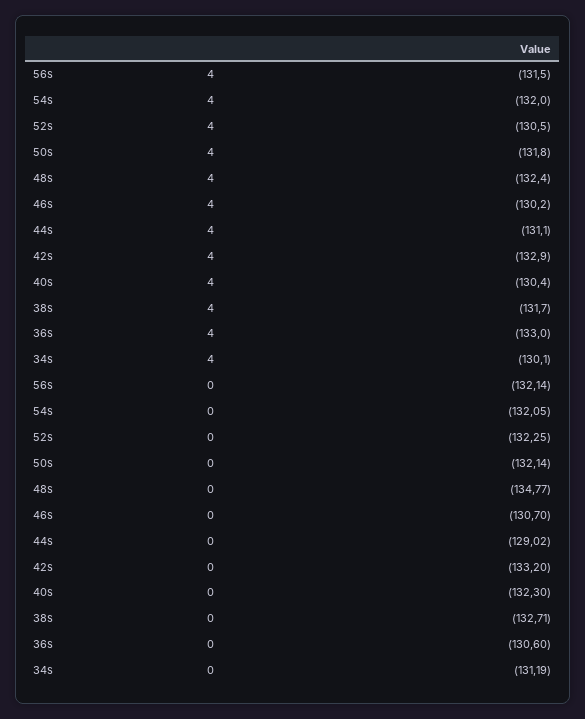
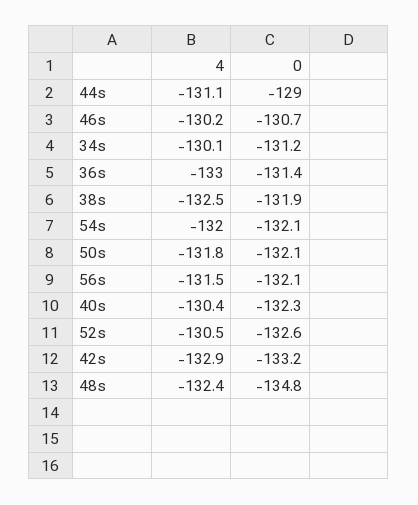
  {
    "56s": {
      "4": -131.5,
      "0": -132.14
    },
    "54s": {
      "4": -132,
      "0": -132.05
    },
    "52s": {
      "4": -130.5,
-     "0": -132.25
+     "0": -132.6
    },
    "50s": {
      "4": -131.8,
      "0": -132.14
    },
    "48s": {
      "4": -132.4,
      "0": -134.77
    },
    "46s": {
      "4": -130.2,
      "0": -130.7
    },
    "44s": {
      "4": -131.1,
      "0": -129.02
    },
    "42s": {
      "4": -132.9,
      "0": -133.2
    },
    "40s": {
      "4": -130.4,
      "0": -132.3
    },
    "38s": {
-     "4": -131.7,
+     "4": -132.5,
-     "0": -132.71
+     "0": -131.9
    },
    "36s": {
      "4": -133,
-     "0": -130.6
+     "0": -131.4
    },
    "34s": {
      "4": -130.1,
      "0": -131.19
    }
  }

